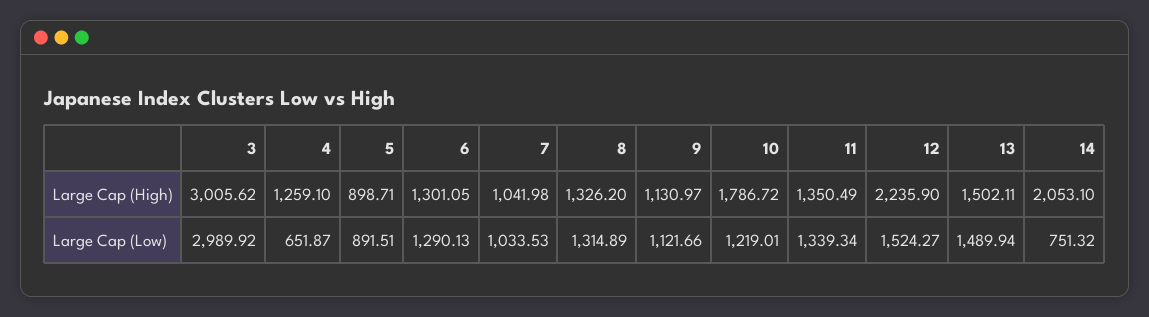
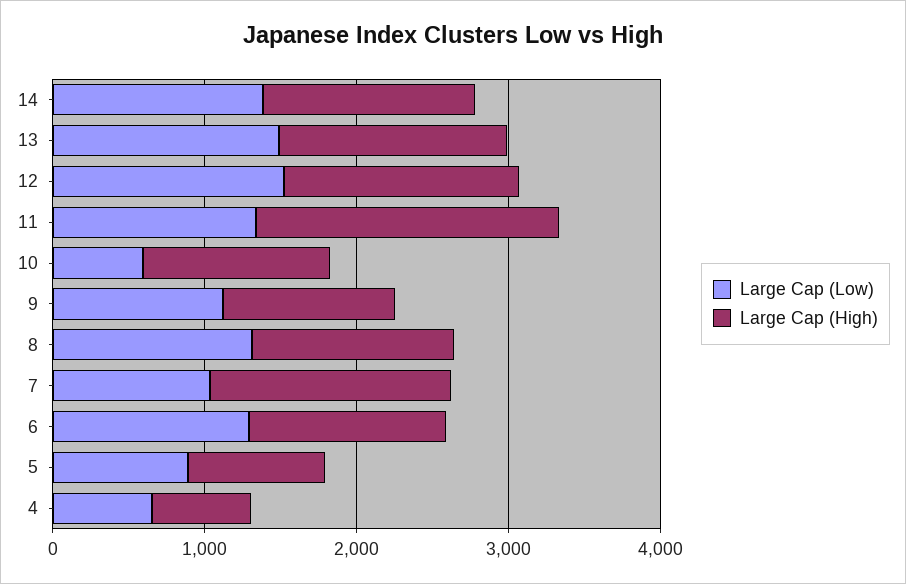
  {
    "Large Cap (High)": {
-     "3": 3005.62,
-     "4": 1259.1,
+     "4": 600,
      "5": 898.71,
      "6": 1301.05,
-     "7": 1041.98,
+     "7": 1600,
      "8": 1326.2,
      "9": 1130.97,
-     "10": 1786.72,
+     "10": 1200,
-     "11": 1350.49,
+     "11": 2000,
-     "12": 2235.9,
+     "12": 1600,
      "13": 1502.11,
-     "14": 2053.1
+     "14": 1400
    },
    "Large Cap (Low)": {
-     "3": 2989.92,
      "4": 651.87,
      "5": 891.51,
      "6": 1290.13,
      "7": 1033.53,
      "8": 1314.89,
      "9": 1121.66,
-     "10": 1219.01,
+     "10": 600,
      "11": 1339.34,
      "12": 1524.27,
      "13": 1489.94,
-     "14": 751.32
+     "14": 1400
    }
  }

